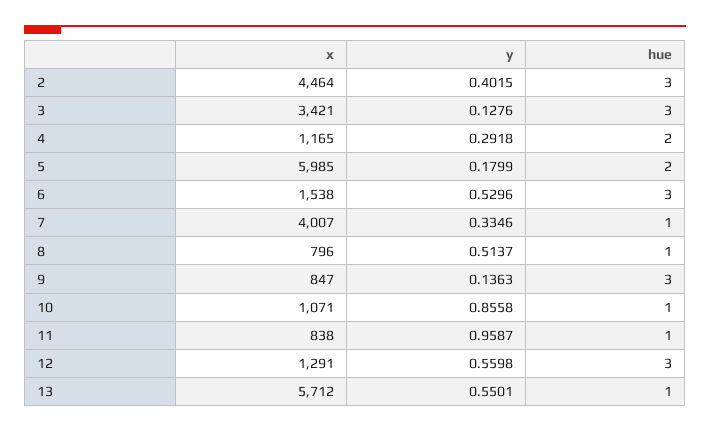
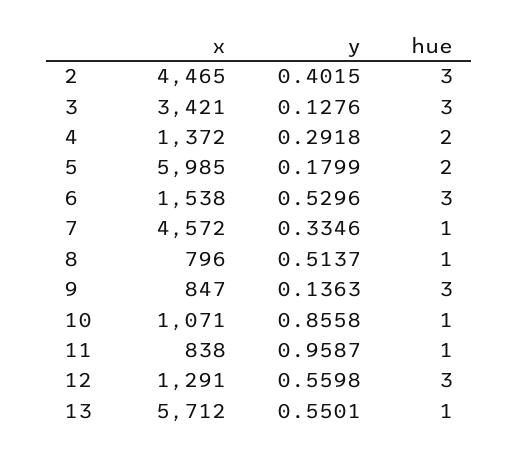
  {
    "x": {
-     "2": 4464,
+     "2": 4465,
      "3": 3421,
-     "4": 1165,
+     "4": 1372,
      "5": 5985,
      "6": 1538,
-     "7": 4007,
+     "7": 4572,
      "8": 796,
      "9": 847,
      "10": 1071,
      "11": 838,
      "12": 1291,
      "13": 5712
    },
    "y": {
      "2": 0.4015,
      "3": 0.1276,
      "4": 0.2918,
      "5": 0.1799,
      "6": 0.5296,
      "7": 0.3346,
      "8": 0.5137,
      "9": 0.1363,
      "10": 0.8558,
      "11": 0.9587,
      "12": 0.5598,
      "13": 0.5501
    },
    "hue": {
      "2": 3,
      "3": 3,
      "4": 2,
      "5": 2,
      "6": 3,
      "7": 1,
      "8": 1,
      "9": 3,
      "10": 1,
      "11": 1,
      "12": 3,
      "13": 1
    }
  }

